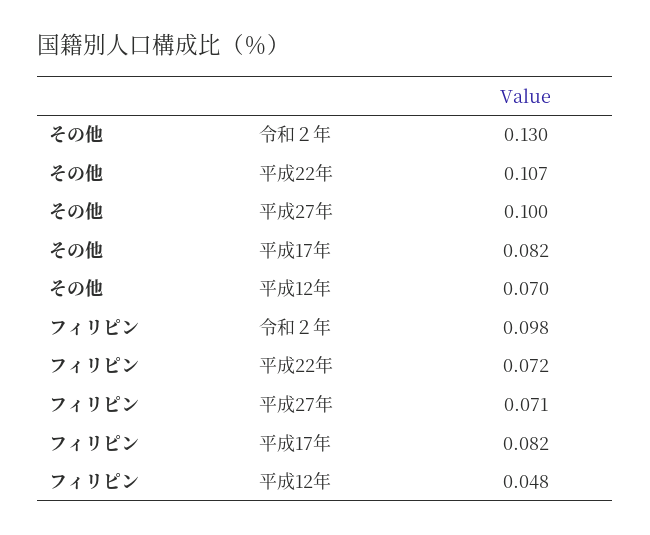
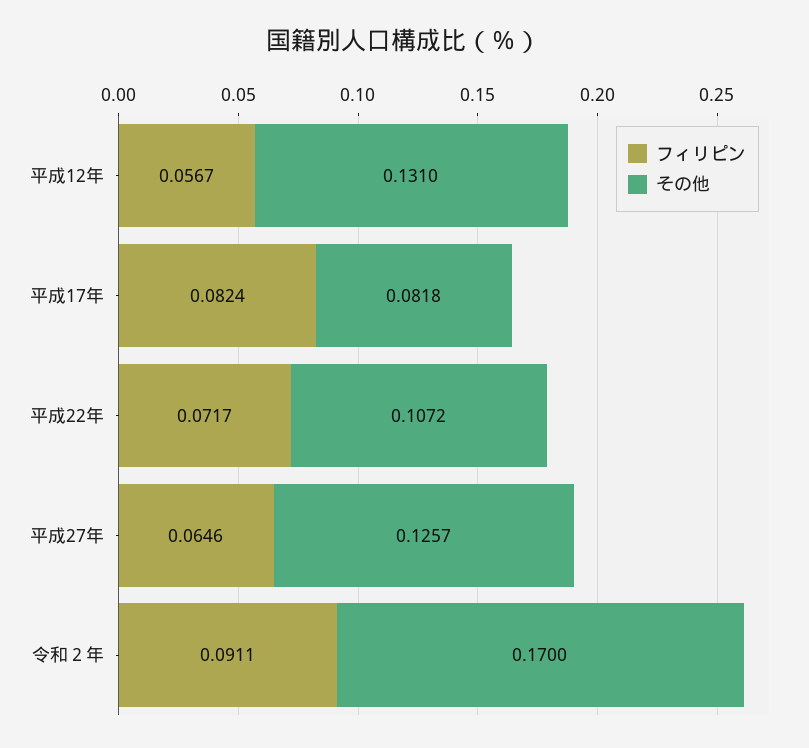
  {
    "その他": {
-     "令和２年": 0.13,
+     "令和２年": 0.17,
      "平成22年": 0.1072,
-     "平成27年": 0.1,
+     "平成27年": 0.1257,
      "平成17年": 0.0818,
-     "平成12年": 0.07
+     "平成12年": 0.131
    },
    "フィリピン": {
-     "令和２年": 0.098,
+     "令和２年": 0.0911,
      "平成22年": 0.0717,
-     "平成27年": 0.071,
+     "平成27年": 0.0646,
      "平成17年": 0.0824,
-     "平成12年": 0.048
+     "平成12年": 0.0567
    }
  }

